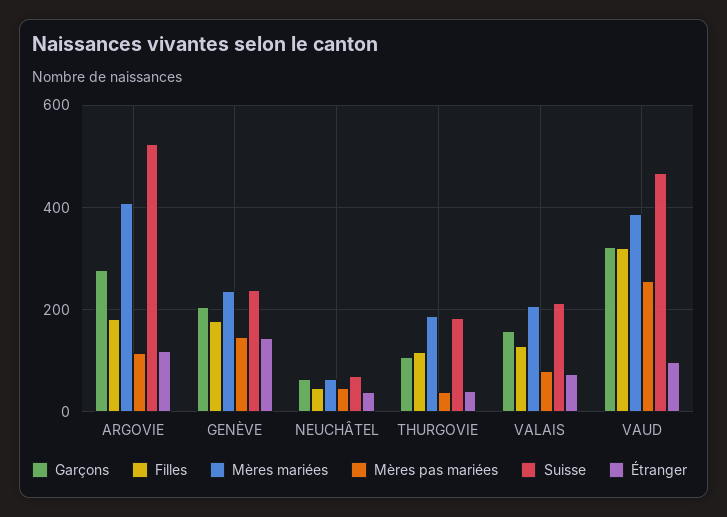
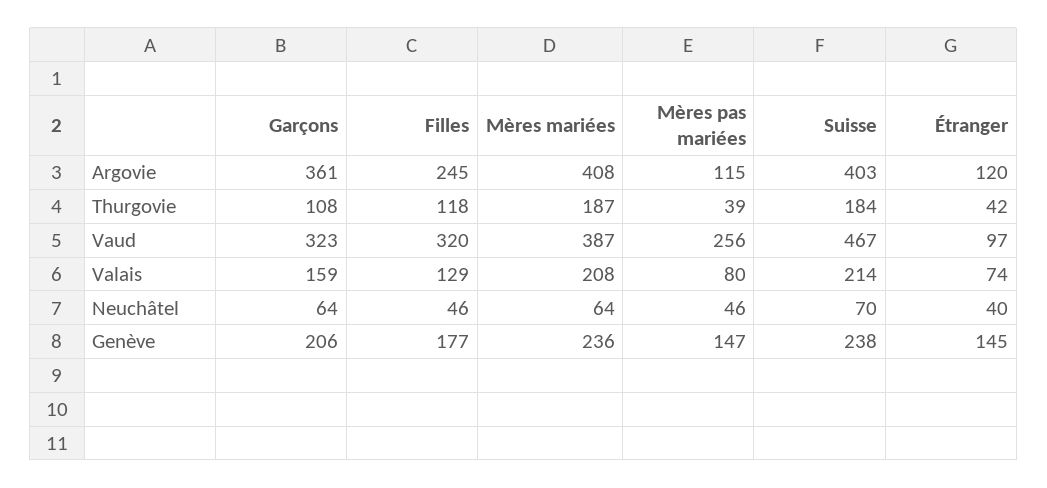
  {
    "Garçons": {
-     "ARGOVIE": 280,
+     "ARGOVIE": 361,
      "GENÈVE": 206,
      "NEUCHÂTEL": 64,
      "THURGOVIE": 108,
      "VALAIS": 159,
      "VAUD": 323
    },
    "Filles": {
-     "ARGOVIE": 180,
+     "ARGOVIE": 245,
      "GENÈVE": 177,
      "NEUCHÂTEL": 46,
      "THURGOVIE": 118,
      "VALAIS": 129,
      "VAUD": 320
    },
    "Mères mariées": {
      "ARGOVIE": 408,
      "GENÈVE": 236,
      "NEUCHÂTEL": 64,
      "THURGOVIE": 187,
      "VALAIS": 208,
      "VAUD": 387
    },
    "Mères pas mariées": {
      "ARGOVIE": 115,
      "GENÈVE": 147,
      "NEUCHÂTEL": 46,
      "THURGOVIE": 39,
      "VALAIS": 80,
      "VAUD": 256
    },
    "Suisse": {
-     "ARGOVIE": 520,
+     "ARGOVIE": 403,
      "GENÈVE": 238,
      "NEUCHÂTEL": 70,
      "THURGOVIE": 184,
      "VALAIS": 214,
      "VAUD": 467
    },
    "Étranger": {
      "ARGOVIE": 120,
      "GENÈVE": 145,
      "NEUCHÂTEL": 40,
      "THURGOVIE": 42,
      "VALAIS": 74,
      "VAUD": 97
    }
  }

